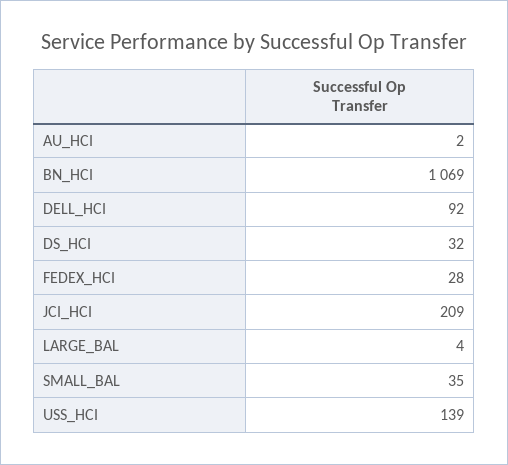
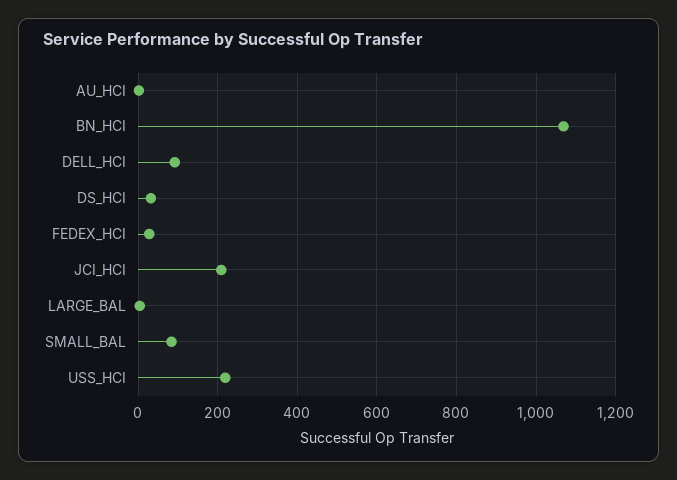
  {
    "AU_HCI": 2,
    "BN_HCI": 1069,
    "DELL_HCI": 92,
    "DS_HCI": 32,
    "FEDEX_HCI": 28,
    "JCI_HCI": 209,
    "LARGE_BAL": 4,
-   "SMALL_BAL": 35,
+   "SMALL_BAL": 80,
-   "USS_HCI": 139
+   "USS_HCI": 220
  }

